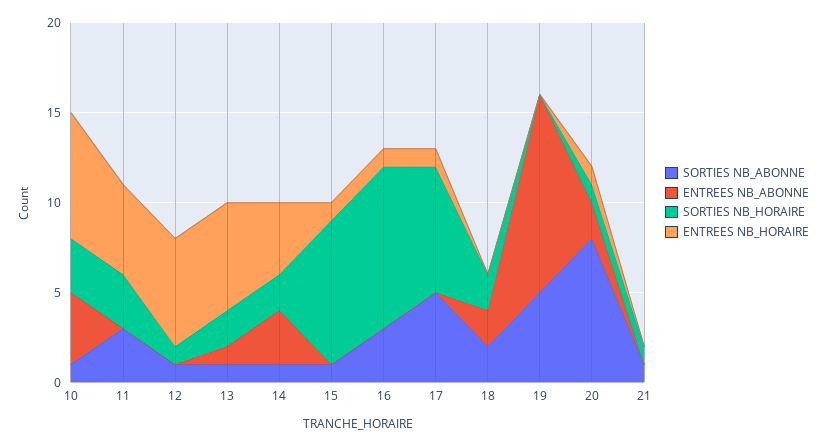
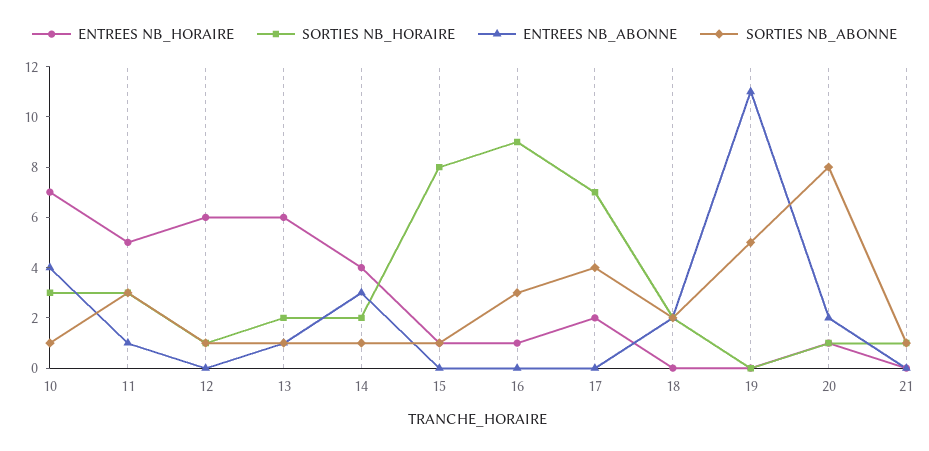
  {
    "SORTIES NB_ABONNE": {
      "10": 1,
      "11": 3,
      "12": 1,
      "13": 1,
      "14": 1,
      "15": 1,
      "16": 3,
-     "17": 5,
+     "17": 4,
      "18": 2,
      "19": 5,
      "20": 8,
      "21": 1
    },
    "ENTREES NB_ABONNE": {
      "10": 4,
-     "11": 0,
+     "11": 1,
      "12": 0,
      "13": 1,
      "14": 3,
      "15": 0,
      "16": 0,
      "17": 0,
      "18": 2,
      "19": 11,
      "20": 2,
      "21": 0
    },
    "SORTIES NB_HORAIRE": {
      "10": 3,
      "11": 3,
      "12": 1,
      "13": 2,
      "14": 2,
      "15": 8,
      "16": 9,
      "17": 7,
      "18": 2,
      "19": 0,
      "20": 1,
      "21": 1
    },
    "ENTREES NB_HORAIRE": {
      "10": 7,
      "11": 5,
      "12": 6,
      "13": 6,
      "14": 4,
      "15": 1,
      "16": 1,
-     "17": 1,
+     "17": 2,
      "18": 0,
      "19": 0,
      "20": 1,
      "21": 0
    }
  }

